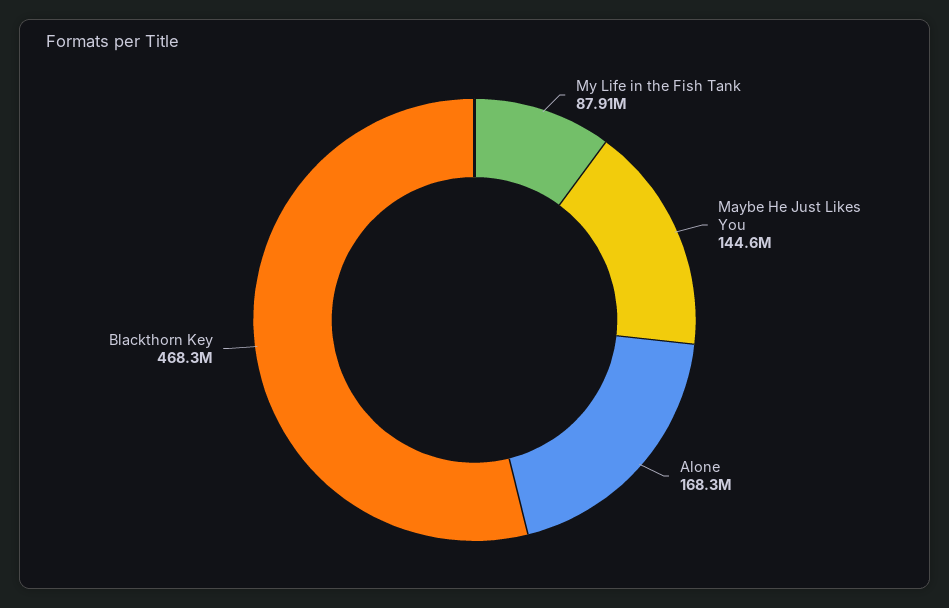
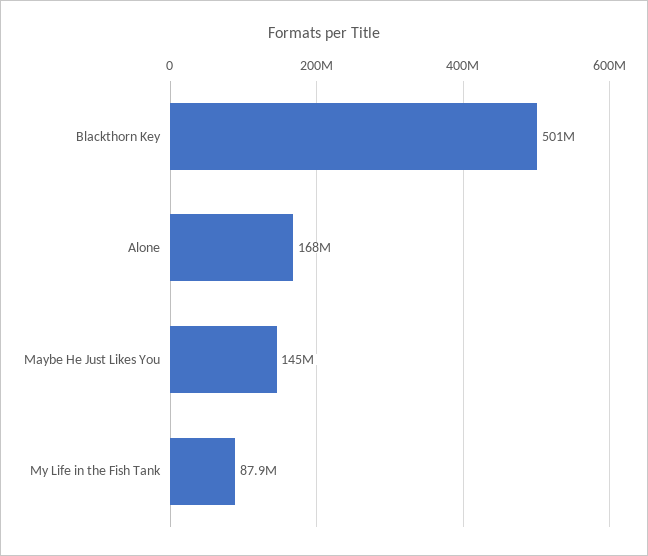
  {
    "My Life in the Fish Tank": 87910000,
    "Maybe He Just Likes You": 144600000,
    "Alone": 168300000,
-   "Blackthorn Key": 468300000
+   "Blackthorn Key": 501000000
  }

